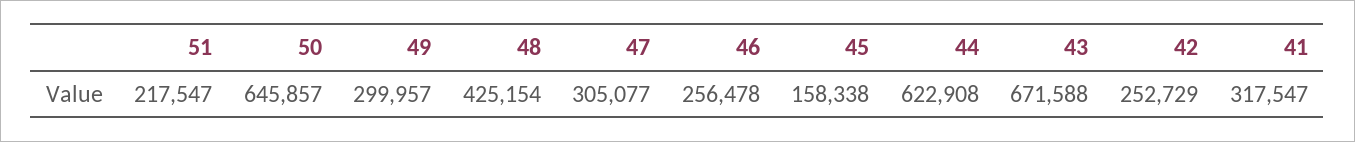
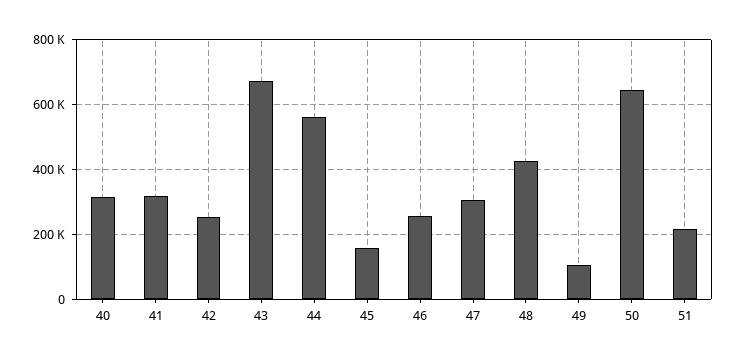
  {
    "51": 217547,
    "50": 645857,
-   "49": 299957,
+   "49": 100000,
    "48": 425154,
    "47": 305077,
    "46": 256478,
    "45": 158338,
-   "44": 622908,
+   "44": 560000,
    "43": 671588,
    "42": 252729,
-   "41": 317547
+   "41": 317547,
+   "40": 320000
  }

